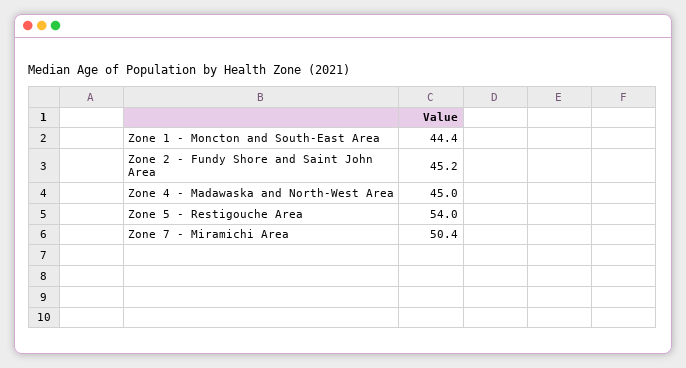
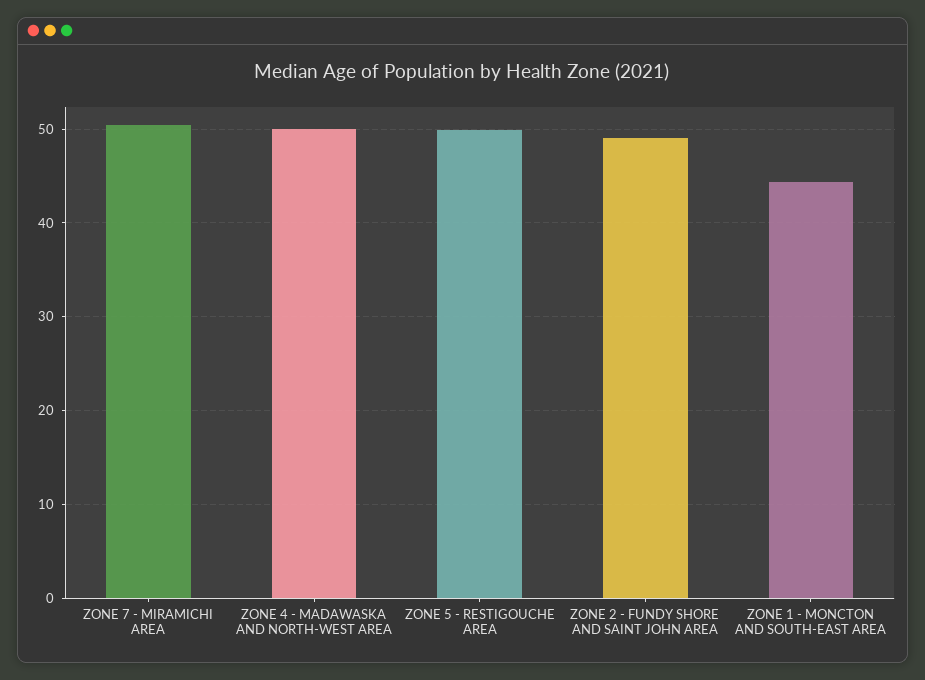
  {
    "Zone 1 - Moncton and South-East Area": 44.4,
-   "Zone 2 - Fundy Shore and Saint John Area": 45.2,
+   "Zone 2 - Fundy Shore and Saint John Area": 49,
-   "Zone 4 - Madawaska and North-West Area": 45,
+   "Zone 4 - Madawaska and North-West Area": 50,
-   "Zone 5 - Restigouche Area": 54,
+   "Zone 5 - Restigouche Area": 50,
    "Zone 7 - Miramichi Area": 50.4
  }

